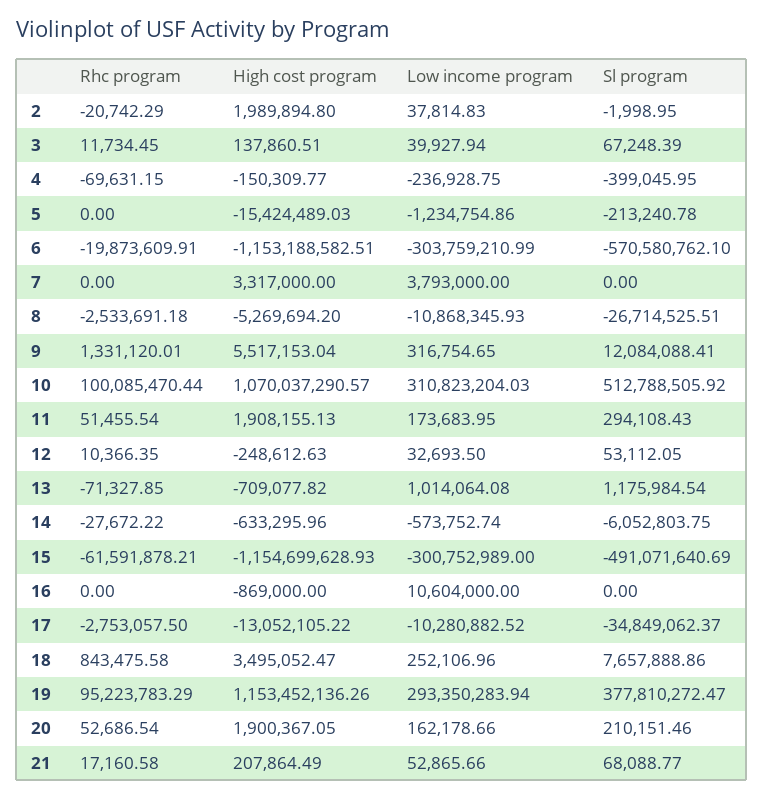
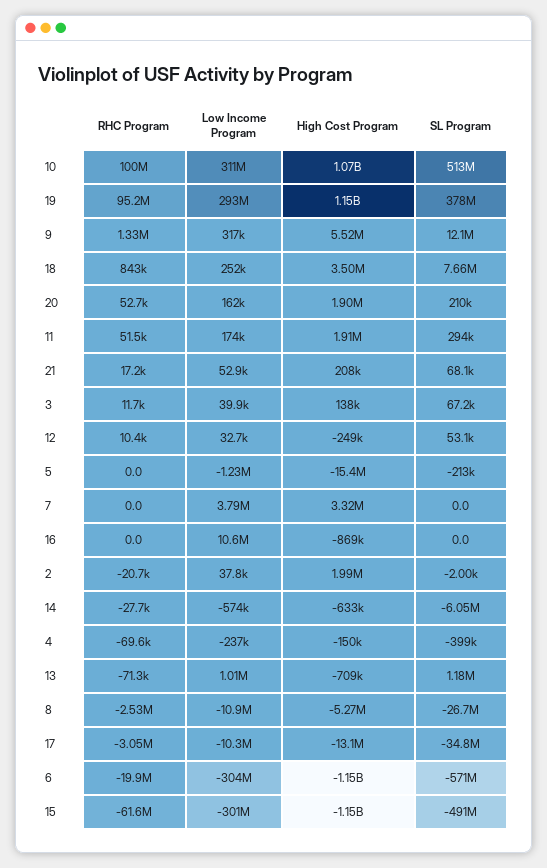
  {
    "Rhc program": {
      "2": -20742.29,
      "3": 11734.45,
      "4": -69631.15,
      "5": 0,
      "6": -19873609.91,
      "7": 0,
      "8": -2533691.18,
      "9": 1331120.01,
      "10": 100085470.44,
      "11": 51455.54,
      "12": 10366.35,
      "13": -71327.85,
      "14": -27672.22,
      "15": -61591878.21,
      "16": 0,
-     "17": -2753057.5,
+     "17": -3050000,
      "18": 843475.58,
      "19": 95223783.29,
      "20": 52686.54,
      "21": 17160.58
    },
    "High cost program": {
      "2": 1989894.8,
      "3": 137860.51,
      "4": -150309.77,
      "5": -15424489.03,
      "6": -1153188582.51,
      "7": 3317000,
      "8": -5269694.2,
      "9": 5517153.04,
      "10": 1070037290.57,
      "11": 1908155.13,
      "12": -248612.63,
      "13": -709077.82,
      "14": -633295.96,
      "15": -1154699628.93,
      "16": -869000,
      "17": -13052105.22,
      "18": 3495052.47,
      "19": 1153452136.26,
      "20": 1900367.05,
      "21": 207864.49
    },
    "Low income program": {
      "2": 37814.83,
      "3": 39927.94,
      "4": -236928.75,
      "5": -1234754.86,
      "6": -303759210.99,
      "7": 3793000,
      "8": -10868345.93,
      "9": 316754.65,
      "10": 310823204.03,
      "11": 173683.95,
      "12": 32693.5,
      "13": 1014064.08,
      "14": -573752.74,
      "15": -300752989,
      "16": 10604000,
      "17": -10280882.52,
      "18": 252106.96,
      "19": 293350283.94,
      "20": 162178.66,
      "21": 52865.66
    },
    "Sl program": {
      "2": -1998.95,
      "3": 67248.39,
      "4": -399045.95,
      "5": -213240.78,
      "6": -570580762.1,
      "7": 0,
      "8": -26714525.51,
      "9": 12084088.41,
      "10": 512788505.92,
      "11": 294108.43,
      "12": 53112.05,
      "13": 1175984.54,
      "14": -6052803.75,
      "15": -491071640.69,
      "16": 0,
      "17": -34849062.37,
      "18": 7657888.86,
      "19": 377810272.47,
      "20": 210151.46,
      "21": 68088.77
    }
  }

